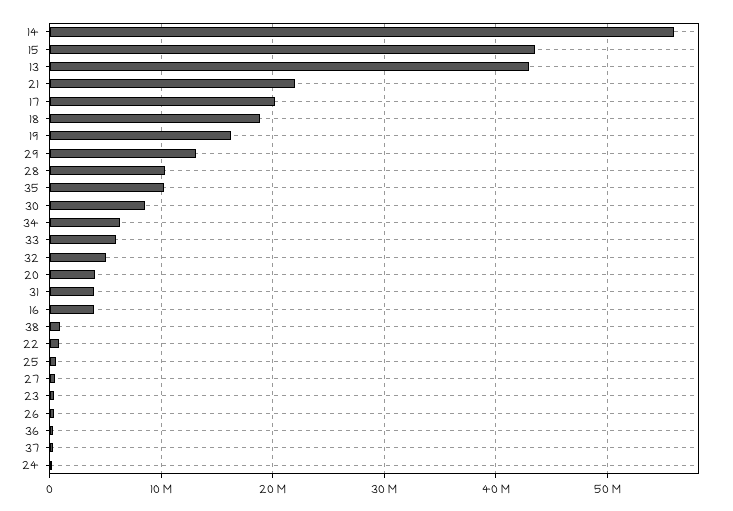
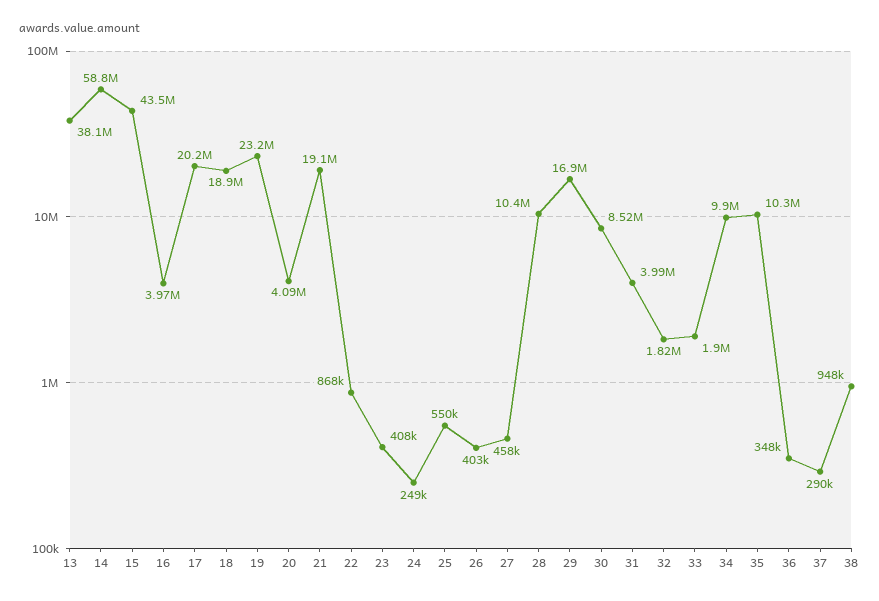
  {
-   "14": 56000000,
+   "14": 58800000,
    "15": 43500000,
-   "13": 43000000,
+   "13": 38100000,
-   "21": 22000000,
+   "21": 19100000,
    "17": 20200000,
    "18": 18900000,
-   "19": 16000000,
+   "19": 23200000,
-   "29": 13000000,
+   "29": 16900000,
    "28": 10400000,
    "35": 10300000,
    "30": 8520000,
-   "34": 6000000,
+   "34": 9900000,
-   "33": 6000000,
+   "33": 1900000,
-   "32": 5000000,
+   "32": 1820000,
    "20": 4090000,
    "31": 3990000,
    "16": 3970000,
    "38": 948000,
    "22": 868000,
    "25": 550000,
    "27": 458000,
    "23": 408000,
    "26": 403000,
    "36": 348000,
    "37": 290000,
    "24": 249000
  }

